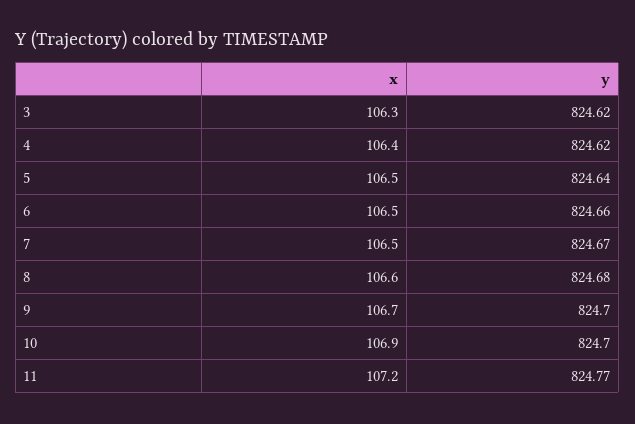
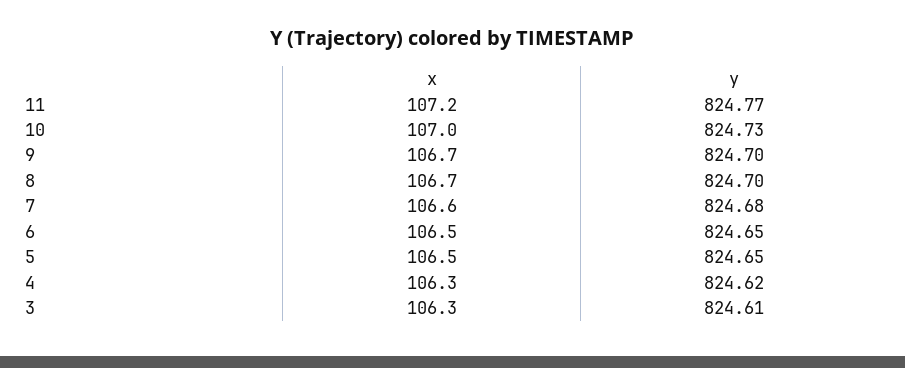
  {
    "x": {
      "3": 106.3,
-     "4": 106.4,
+     "4": 106.3,
      "5": 106.5,
      "6": 106.5,
-     "7": 106.5,
+     "7": 106.6,
-     "8": 106.6,
+     "8": 106.7,
      "9": 106.7,
-     "10": 106.9,
+     "10": 107,
      "11": 107.2
    },
    "y": {
-     "3": 824.62,
+     "3": 824.61,
      "4": 824.62,
-     "5": 824.64,
+     "5": 824.65,
-     "6": 824.66,
+     "6": 824.65,
-     "7": 824.67,
+     "7": 824.68,
-     "8": 824.68,
+     "8": 824.7,
      "9": 824.7,
-     "10": 824.7,
+     "10": 824.73,
      "11": 824.77
    }
  }

